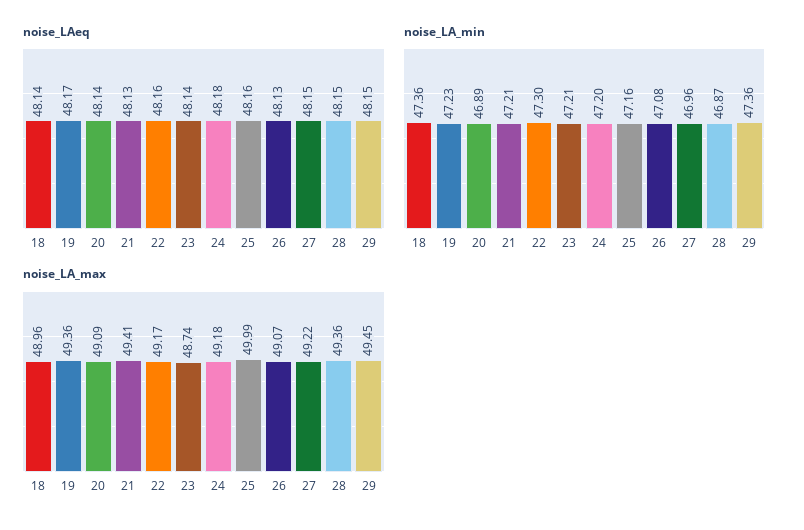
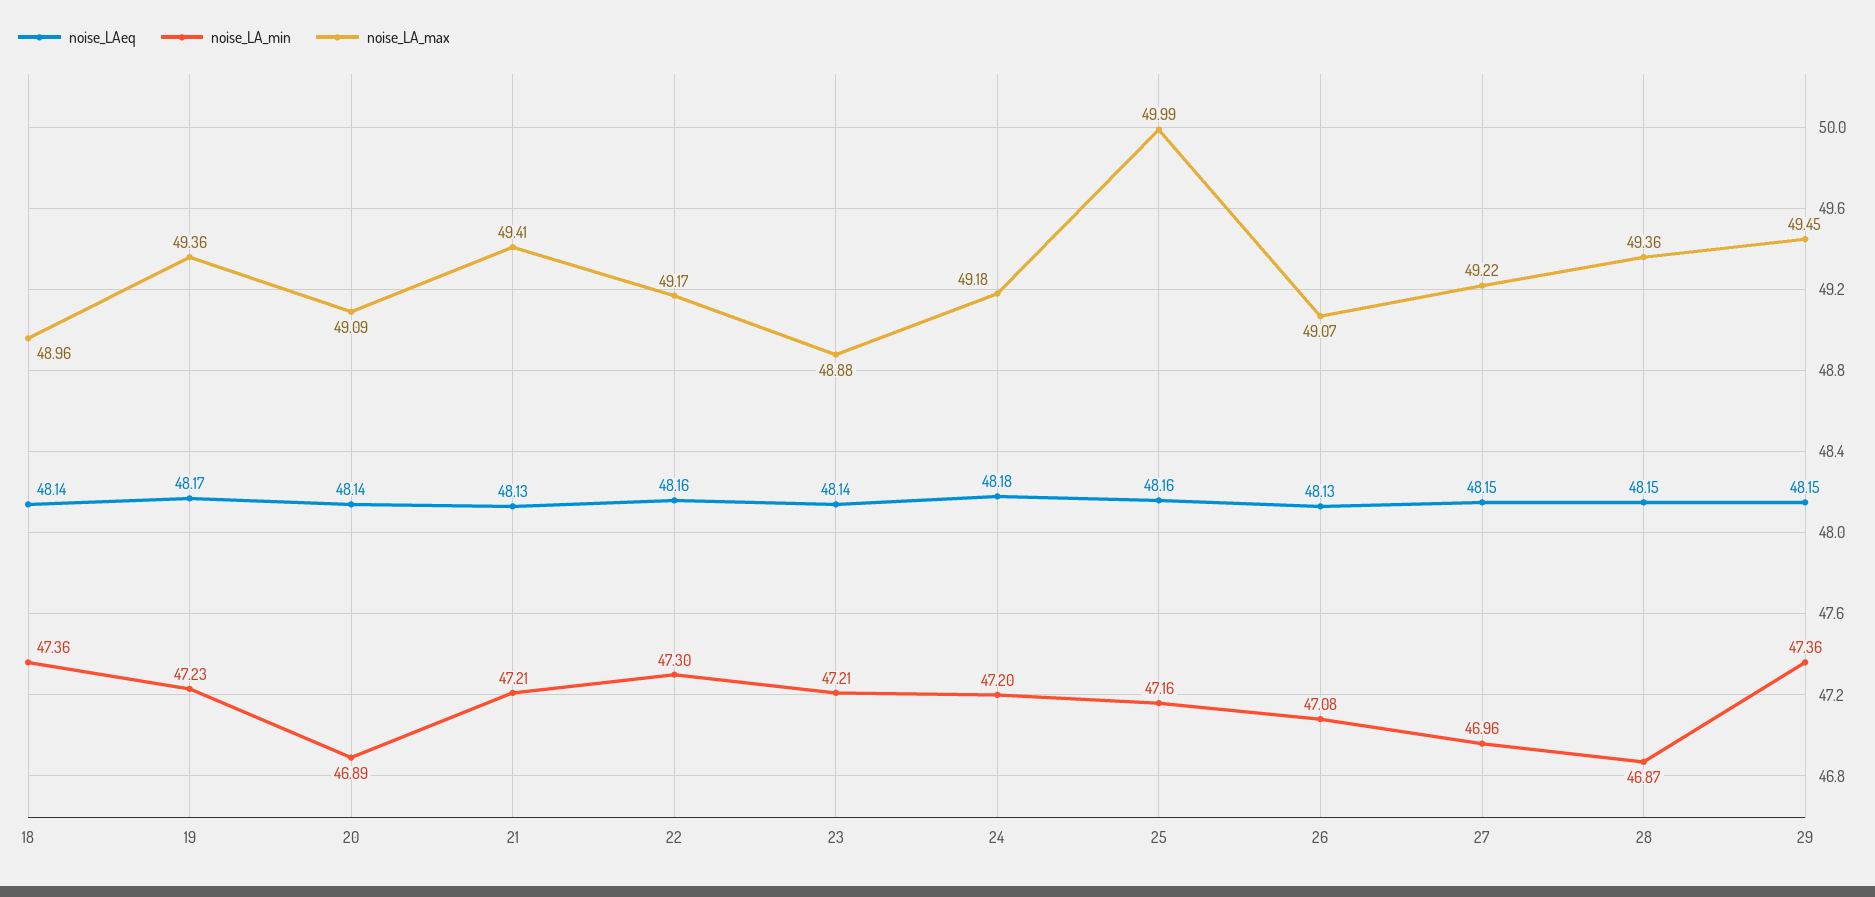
  {
    "noise_LAeq": {
      "18": 48.14,
      "19": 48.17,
      "20": 48.14,
      "21": 48.13,
      "22": 48.16,
      "23": 48.14,
      "24": 48.18,
      "25": 48.16,
      "26": 48.13,
      "27": 48.15,
      "28": 48.15,
      "29": 48.15
    },
    "noise_LA_min": {
      "18": 47.36,
      "19": 47.23,
      "20": 46.89,
      "21": 47.21,
      "22": 47.3,
      "23": 47.21,
      "24": 47.2,
      "25": 47.16,
      "26": 47.08,
      "27": 46.96,
      "28": 46.87,
      "29": 47.36
    },
    "noise_LA_max": {
      "18": 48.96,
      "19": 49.36,
      "20": 49.09,
      "21": 49.41,
      "22": 49.17,
-     "23": 48.74,
+     "23": 48.88,
      "24": 49.18,
      "25": 49.99,
      "26": 49.07,
      "27": 49.22,
      "28": 49.36,
      "29": 49.45
    }
  }

